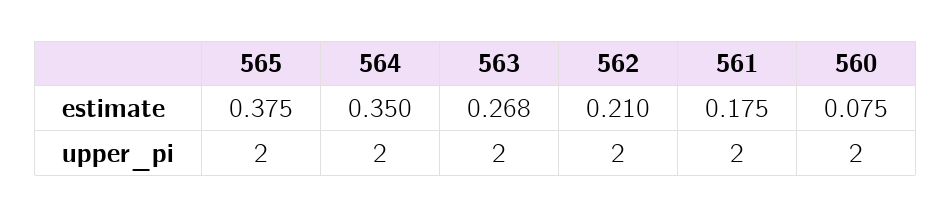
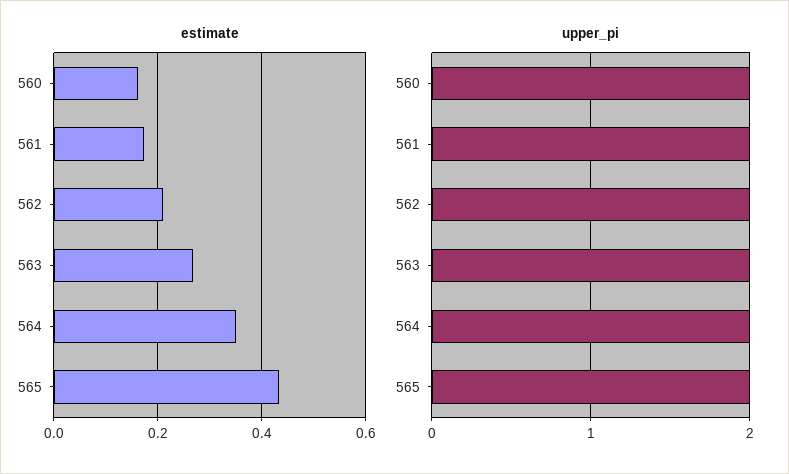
  {
    "estimate": {
-     "565": 0.375,
+     "565": 0.44,
      "564": 0.35,
      "563": 0.268,
      "562": 0.21,
      "561": 0.175,
-     "560": 0.075
+     "560": 0.16
    },
    "upper_pi": {
      "565": 2,
      "564": 2,
      "563": 2,
      "562": 2,
      "561": 2,
      "560": 2
    }
  }

